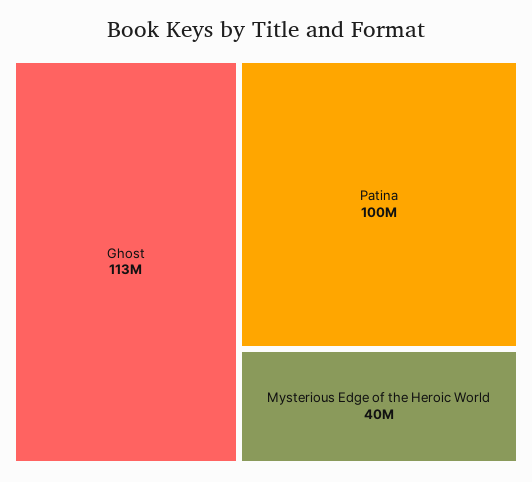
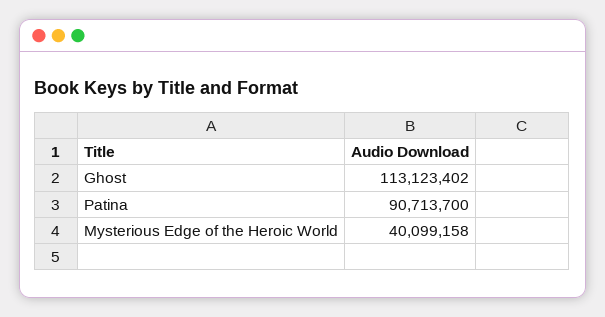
  {
    "Ghost": 113123402,
-   "Patina": 100000000,
+   "Patina": 90713700,
    "Mysterious Edge of the Heroic World": 40099158
  }

